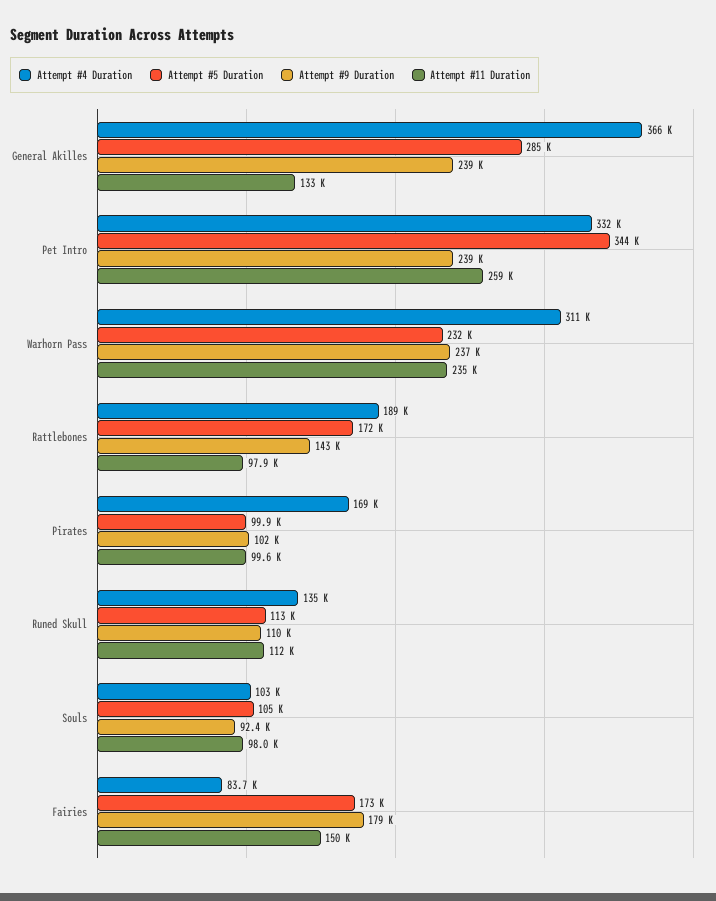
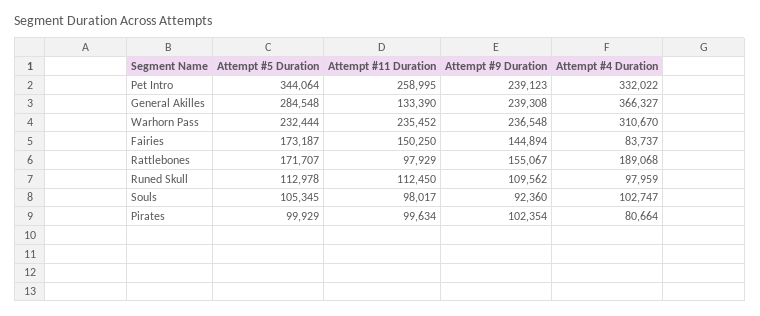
  {
    "Attempt #4 Duration": {
      "General Akilles": 366327,
      "Pet Intro": 332022,
      "Warhorn Pass": 310670,
      "Rattlebones": 189068,
-     "Pirates": 169000,
+     "Pirates": 80664,
-     "Runed Skull": 135000,
+     "Runed Skull": 97959,
      "Souls": 102747,
      "Fairies": 83737
    },
    "Attempt #5 Duration": {
      "General Akilles": 284548,
      "Pet Intro": 344064,
      "Warhorn Pass": 232444,
      "Rattlebones": 171707,
      "Pirates": 99929,
      "Runed Skull": 112978,
      "Souls": 105345,
      "Fairies": 173187
    },
    "Attempt #9 Duration": {
      "General Akilles": 239308,
      "Pet Intro": 239123,
      "Warhorn Pass": 236548,
-     "Rattlebones": 143000,
+     "Rattlebones": 155067,
      "Pirates": 102354,
      "Runed Skull": 109562,
      "Souls": 92360,
-     "Fairies": 179000
+     "Fairies": 144894
    },
    "Attempt #11 Duration": {
      "General Akilles": 133390,
      "Pet Intro": 258995,
      "Warhorn Pass": 235452,
      "Rattlebones": 97929,
      "Pirates": 99634,
      "Runed Skull": 112450,
      "Souls": 98017,
      "Fairies": 150250
    }
  }

